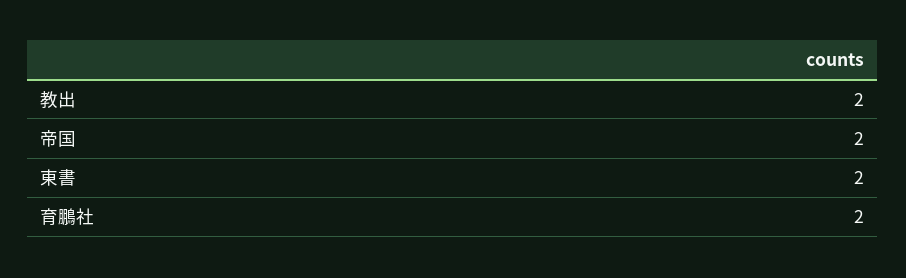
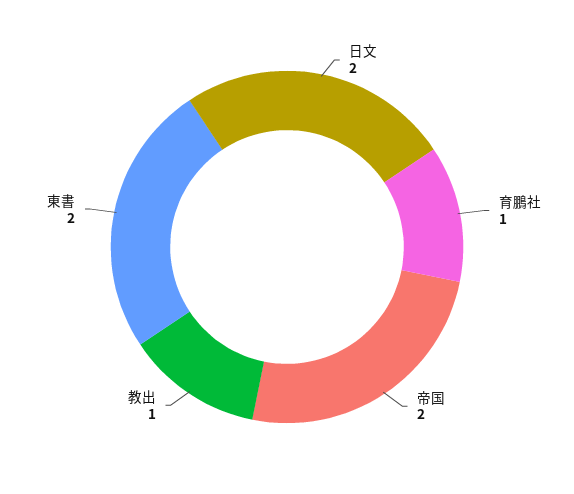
  {
-   "教出": 2,
+   "教出": 1,
    "帝国": 2,
    "東書": 2,
-   "育鵬社": 2
+   "育鵬社": 1,
+   "日文": 2
  }

